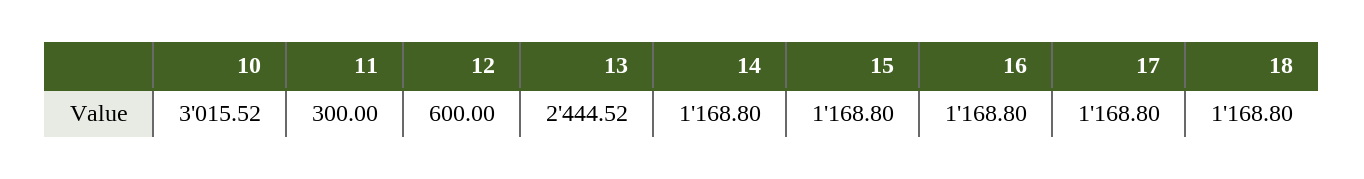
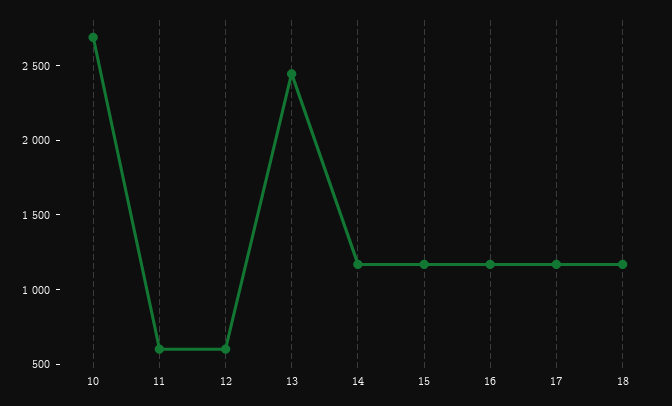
  {
-   "10": 3015.52,
+   "10": 2700,
-   "11": 300,
+   "11": 600,
    "12": 600,
    "13": 2444.52,
    "14": 1168.8,
    "15": 1168.8,
    "16": 1168.8,
    "17": 1168.8,
    "18": 1168.8
  }

